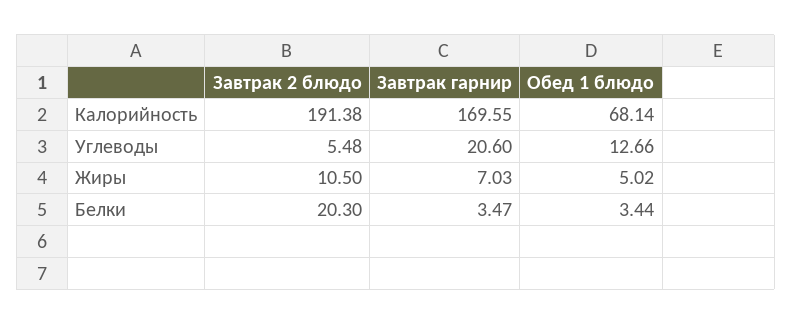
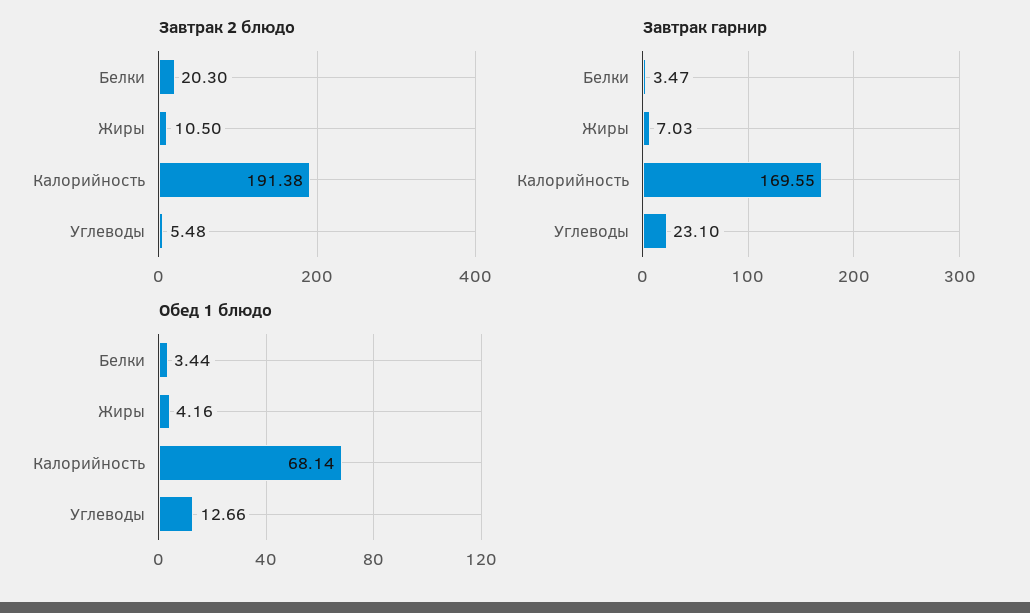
  {
    "Завтрак 2 блюдо": {
      "Калорийность": 191.38,
      "Углеводы": 5.48,
      "Жиры": 10.5,
      "Белки": 20.3
    },
    "Завтрак гарнир": {
      "Калорийность": 169.55,
-     "Углеводы": 20.6,
+     "Углеводы": 23.1,
      "Жиры": 7.03,
      "Белки": 3.47
    },
    "Обед 1 блюдо": {
      "Калорийность": 68.14,
      "Углеводы": 12.66,
-     "Жиры": 5.02,
+     "Жиры": 4.16,
      "Белки": 3.44
    }
  }

